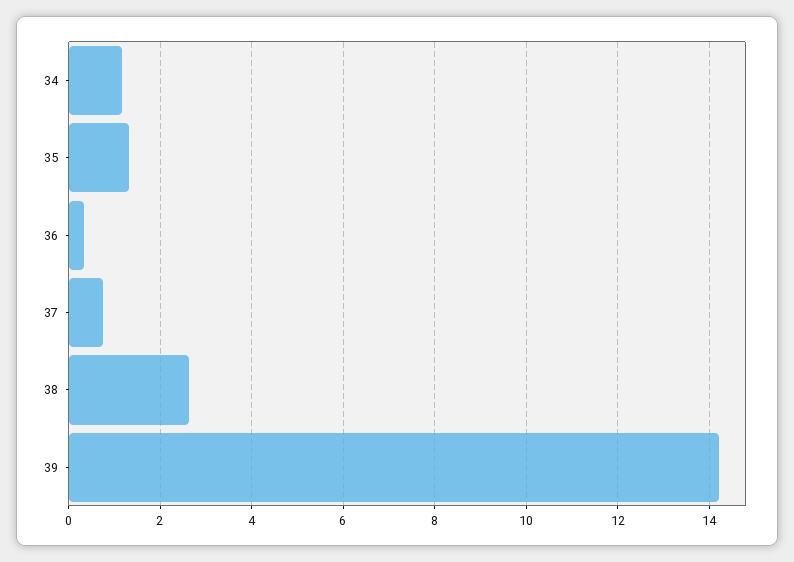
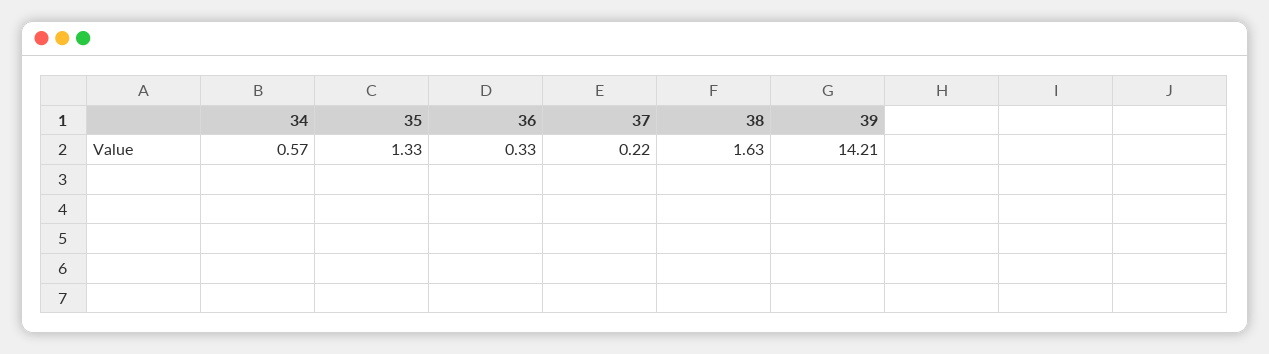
  {
-   "34": 1.2,
+   "34": 0.57,
    "35": 1.33,
    "36": 0.33,
-   "37": 0.8,
+   "37": 0.22,
-   "38": 2.6,
+   "38": 1.63,
    "39": 14.21
  }

